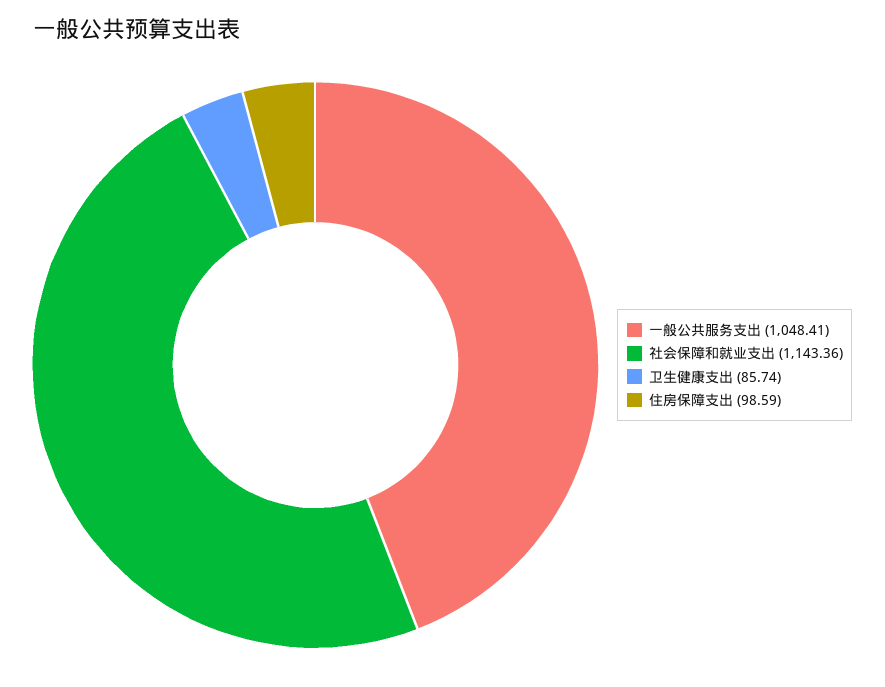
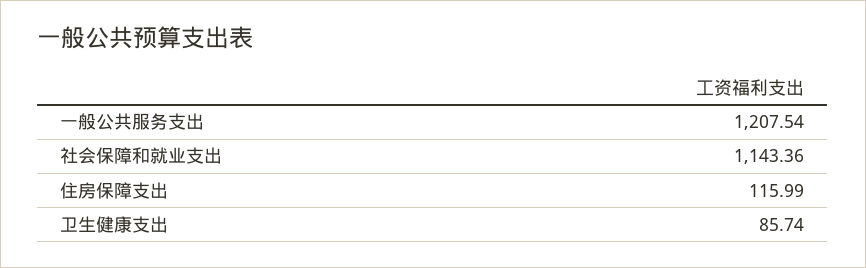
  {
-   "一般公共服务支出": 1048.41,
+   "一般公共服务支出": 1207.54,
    "社会保障和就业支出": 1143.36,
    "卫生健康支出": 85.74,
-   "住房保障支出": 98.59
+   "住房保障支出": 115.99
  }

